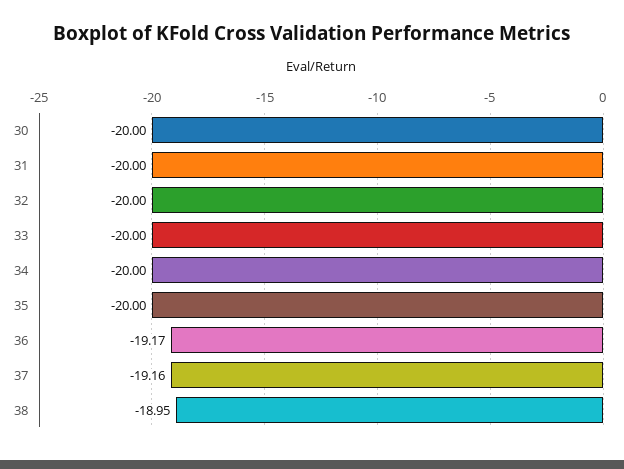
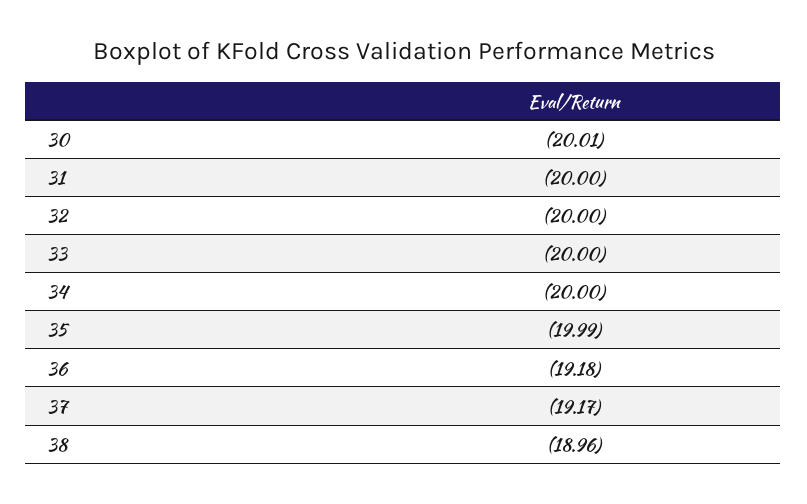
  {
-   "30": -20,
+   "30": -20.01,
    "31": -20,
    "32": -20,
    "33": -20,
    "34": -20,
-   "35": -20,
+   "35": -19.99,
-   "36": -19.17,
+   "36": -19.18,
-   "37": -19.16,
+   "37": -19.17,
-   "38": -18.95
+   "38": -18.96
  }

